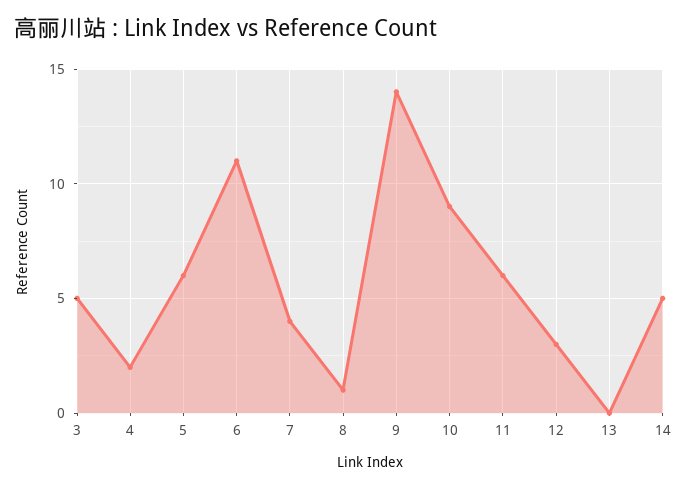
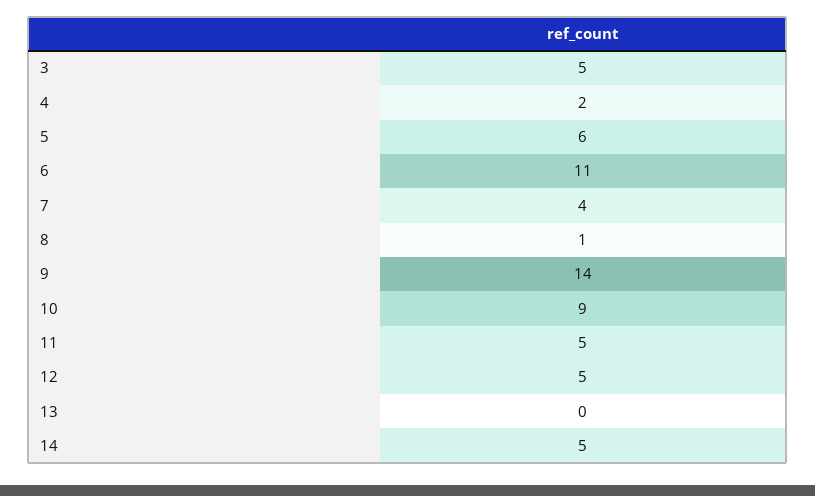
  {
    "3": 5,
    "4": 2,
    "5": 6,
    "6": 11,
    "7": 4,
    "8": 1,
    "9": 14,
    "10": 9,
-   "11": 6,
+   "11": 5,
-   "12": 3,
+   "12": 5,
    "13": 0,
    "14": 5
  }

